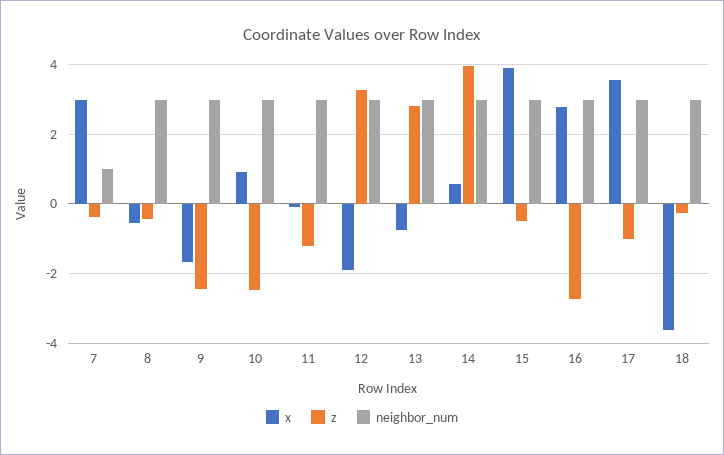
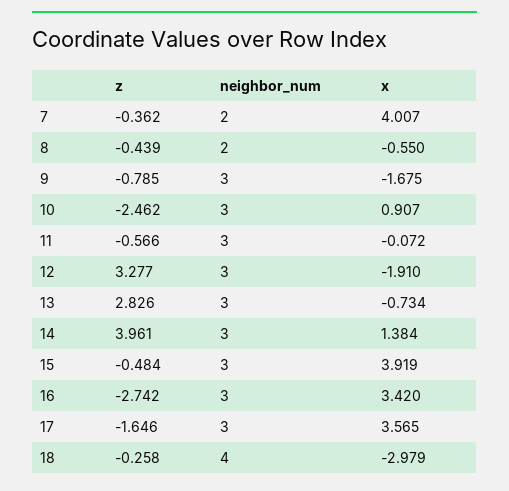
  {
    "x": {
-     "7": 3,
+     "7": 4.007,
      "8": -0.55,
      "9": -1.675,
      "10": 0.907,
      "11": -0.072,
      "12": -1.91,
      "13": -0.734,
-     "14": 0.6,
+     "14": 1.384,
      "15": 3.919,
-     "16": 2.8,
+     "16": 3.42,
      "17": 3.565,
-     "18": -3.6
+     "18": -2.979
    },
    "z": {
      "7": -0.362,
      "8": -0.439,
-     "9": -2.4,
+     "9": -0.785,
      "10": -2.462,
-     "11": -1.2,
+     "11": -0.566,
      "12": 3.277,
      "13": 2.826,
      "14": 3.961,
      "15": -0.484,
      "16": -2.742,
-     "17": -1,
+     "17": -1.646,
      "18": -0.258
    },
    "neighbor_num": {
-     "7": 1,
+     "7": 2,
-     "8": 3,
+     "8": 2,
      "9": 3,
      "10": 3,
      "11": 3,
      "12": 3,
      "13": 3,
      "14": 3,
      "15": 3,
      "16": 3,
      "17": 3,
-     "18": 3
+     "18": 4
    }
  }

